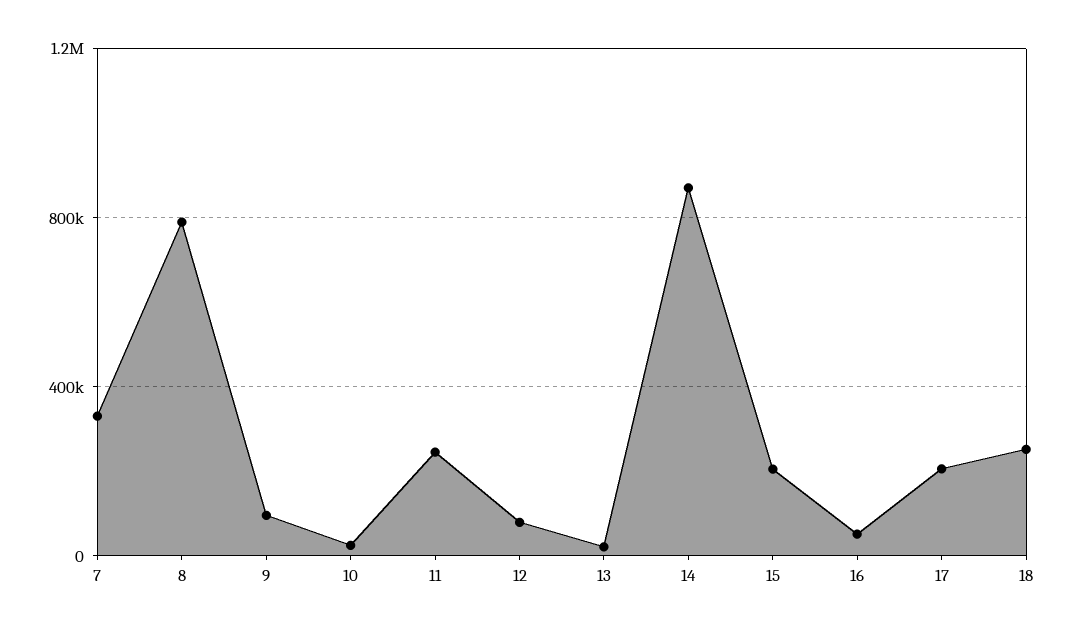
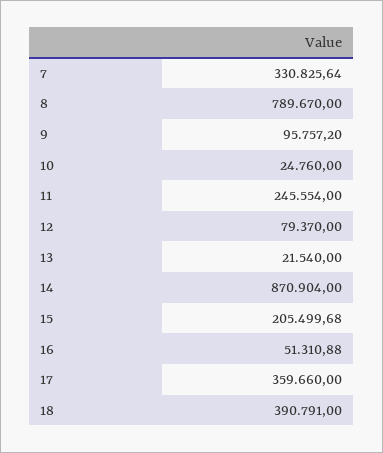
  {
    "7": 330825.64,
    "8": 789670,
    "9": 95757.2,
    "10": 24760,
    "11": 245554,
    "12": 79370,
    "13": 21540,
    "14": 870904,
    "15": 205499.68,
    "16": 51310.88,
-   "17": 200000,
+   "17": 359660,
-   "18": 250000
+   "18": 390791
  }

